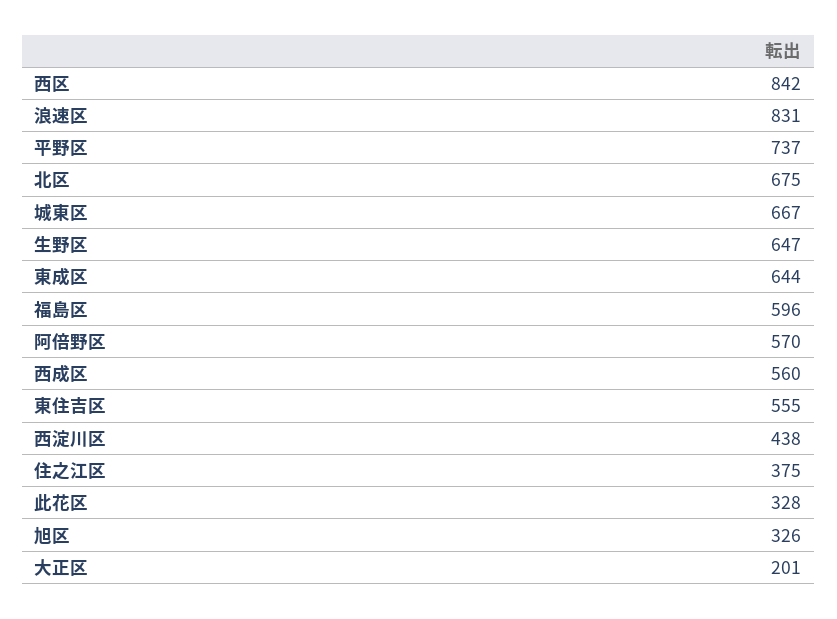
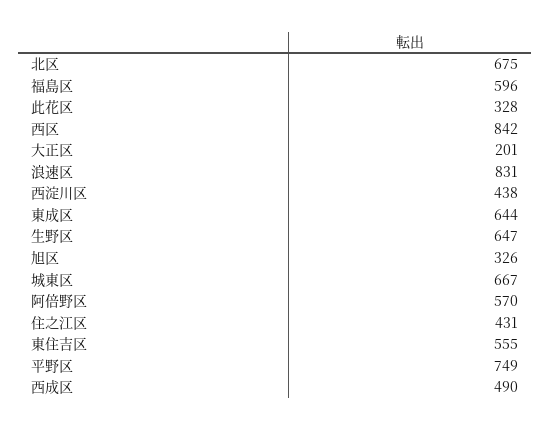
  {
    "西区": 842,
    "浪速区": 831,
-   "平野区": 737,
+   "平野区": 749,
    "北区": 675,
    "城東区": 667,
    "生野区": 647,
    "東成区": 644,
    "福島区": 596,
    "阿倍野区": 570,
-   "西成区": 560,
+   "西成区": 490,
    "東住吉区": 555,
    "西淀川区": 438,
-   "住之江区": 375,
+   "住之江区": 431,
    "此花区": 328,
    "旭区": 326,
    "大正区": 201
  }

